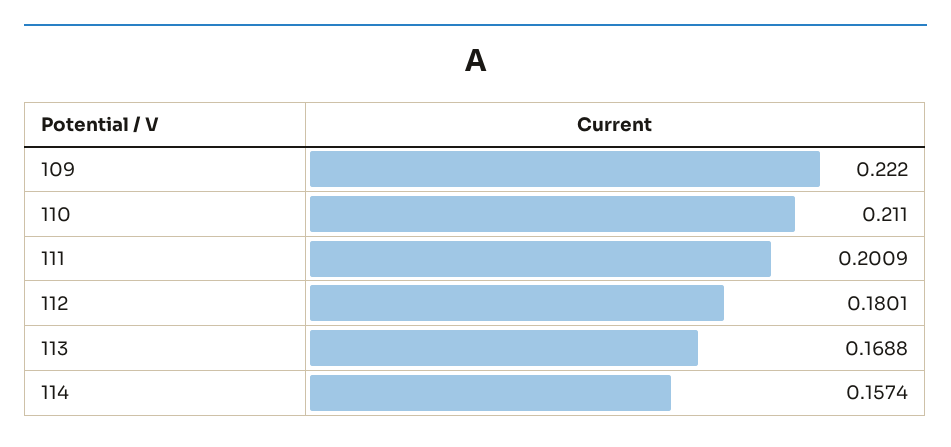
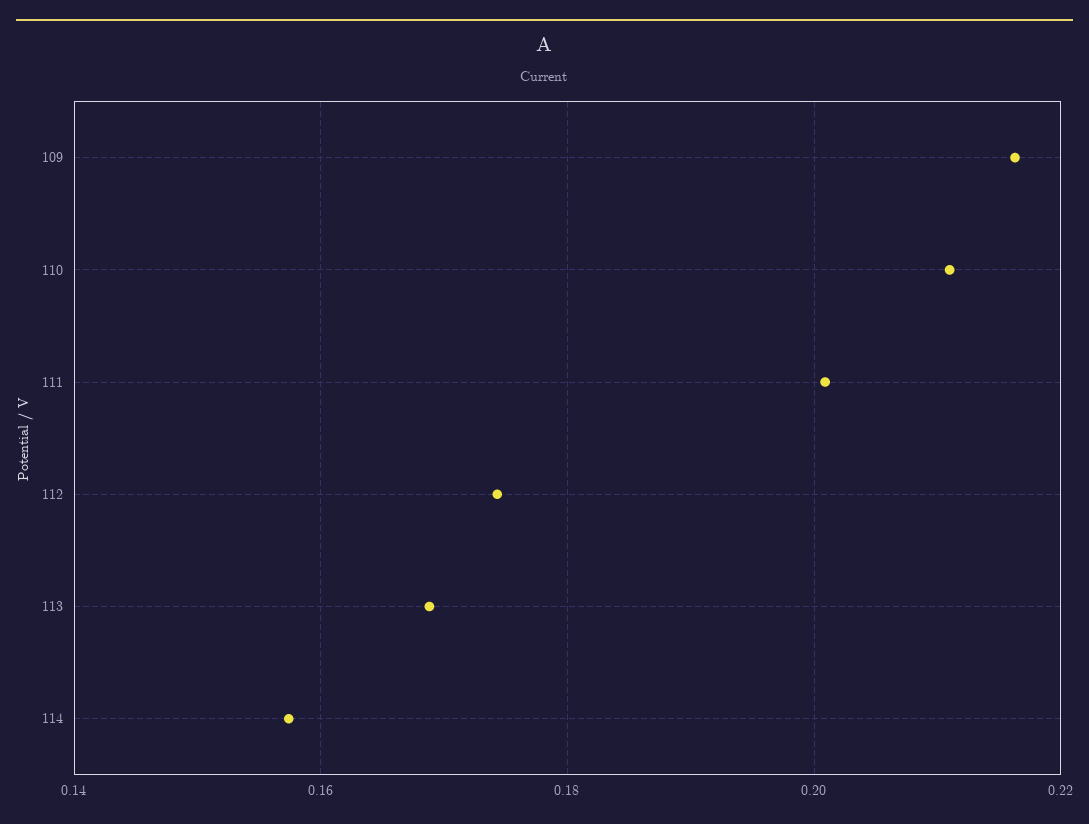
  {
-   "109": 0.222,
+   "109": 0.216,
    "110": 0.211,
    "111": 0.2009,
-   "112": 0.1801,
+   "112": 0.174,
    "113": 0.1688,
    "114": 0.1574
  }

